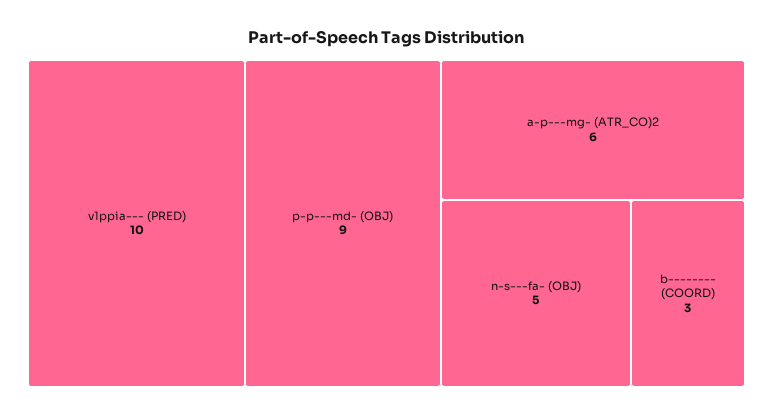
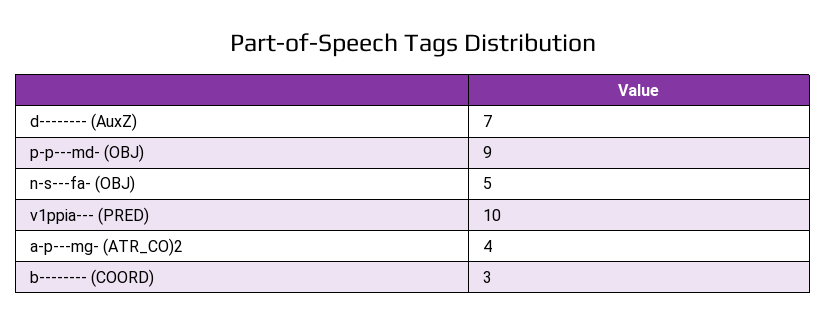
  {
    "v1ppia--- (PRED)": 10,
    "p-p---md- (OBJ)": 9,
-   "a-p---mg- (ATR_CO)2": 6,
+   "a-p---mg- (ATR_CO)2": 4,
    "n-s---fa- (OBJ)": 5,
-   "b-------- (COORD)": 3
+   "b-------- (COORD)": 3,
+   "d-------- (AuxZ)": 7
  }

